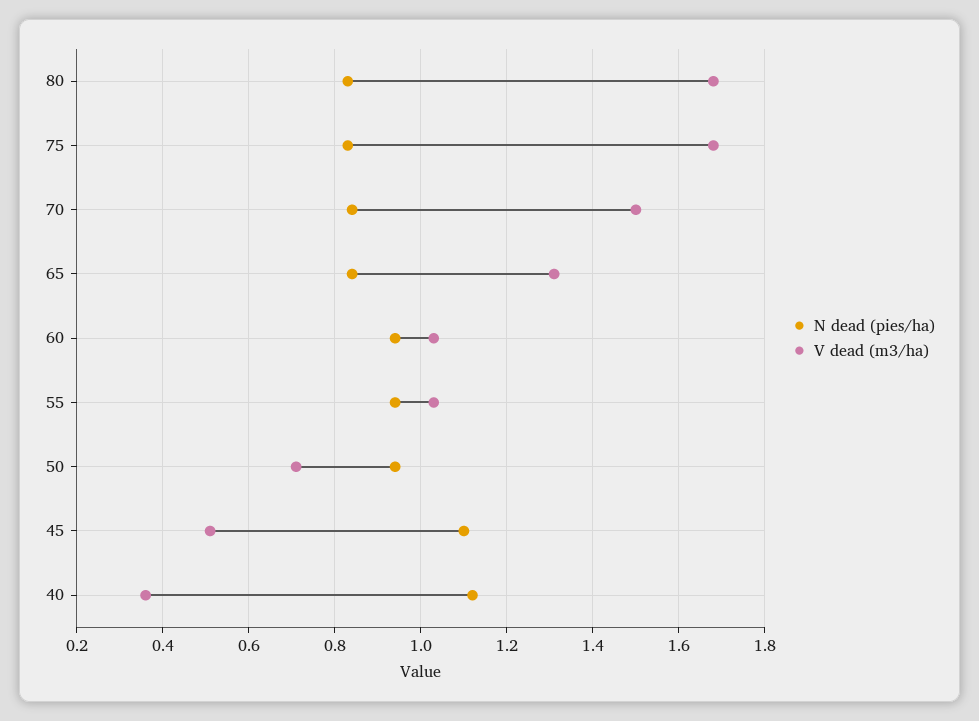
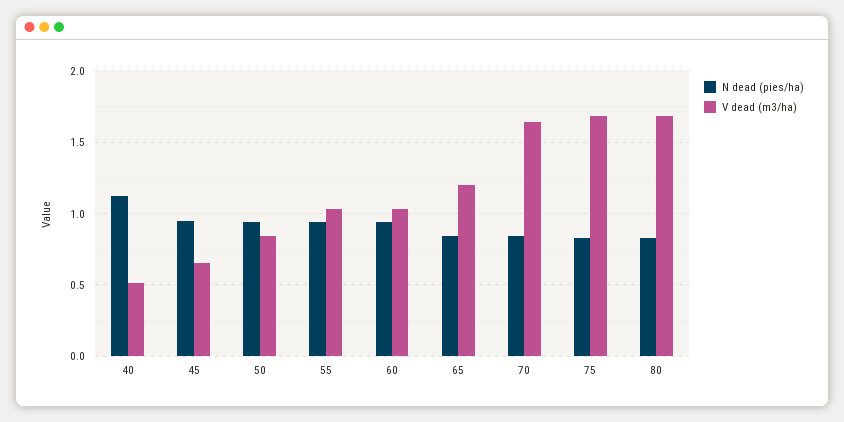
  {
    "N dead (pies/ha)": {
      "80": 0.85,
      "75": 0.85,
      "70": 0.85,
      "65": 0.85,
      "60": 0.95,
      "55": 0.95,
      "50": 0.95,
-     "45": 1.1,
+     "45": 0.95,
      "40": 1.1
    },
    "V dead (m3/ha)": {
      "80": 1.7,
      "75": 1.7,
-     "70": 1.5,
+     "70": 1.65,
-     "65": 1.3,
+     "65": 1.2,
      "60": 1.05,
      "55": 1.05,
-     "50": 0.7,
+     "50": 0.85,
-     "45": 0.5,
+     "45": 0.65,
-     "40": 0.35
+     "40": 0.5
    }
  }

